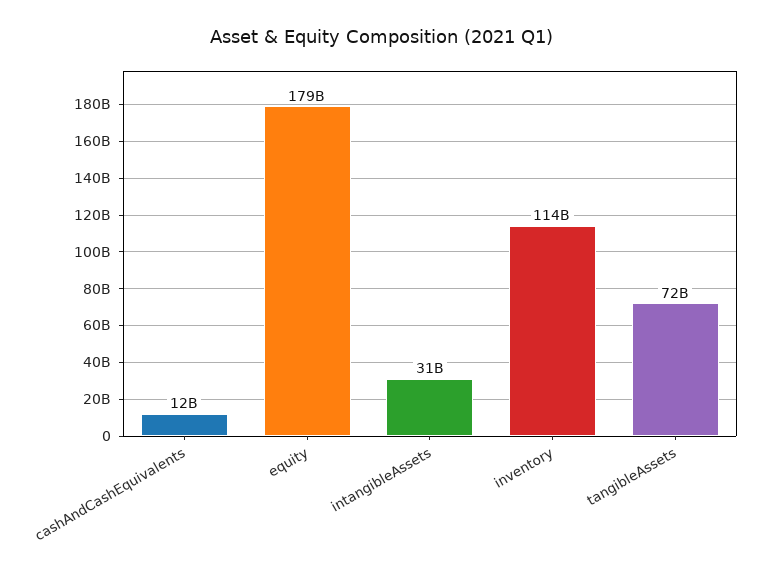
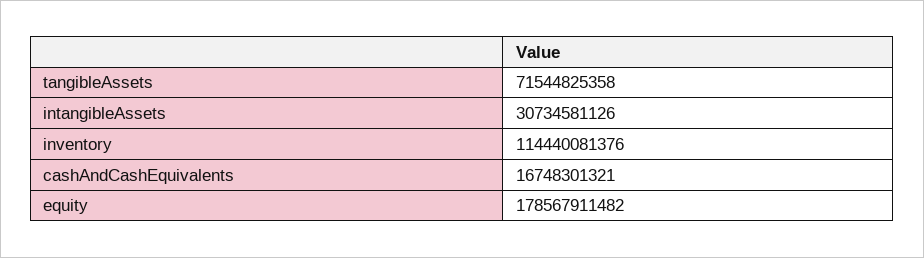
  {
-   "cashAndCashEquivalents": 12000000000,
+   "cashAndCashEquivalents": 16748301321,
    "equity": 178567911482,
    "intangibleAssets": 30734581126,
    "inventory": 114440081376,
    "tangibleAssets": 71544825358
  }

